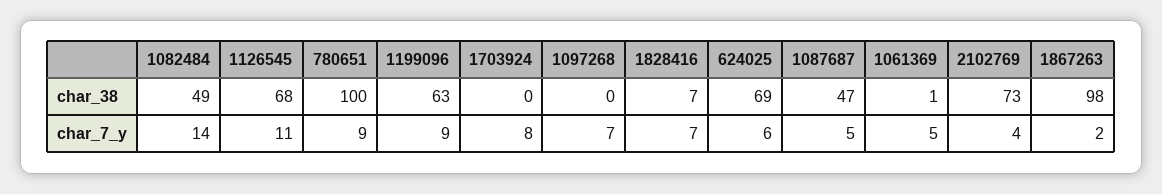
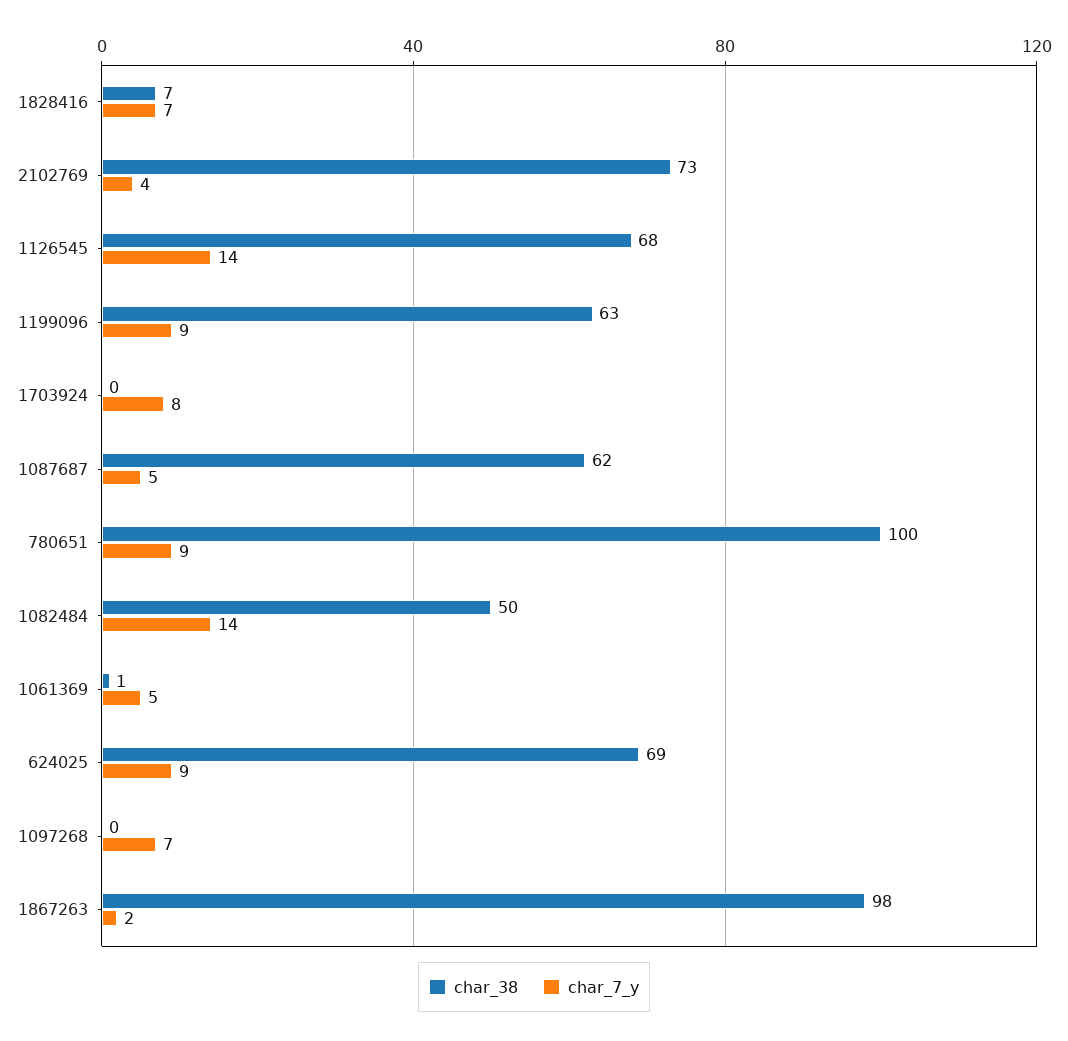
  {
    "char_38": {
-     "1082484": 49,
+     "1082484": 50,
      "1126545": 68,
      "780651": 100,
      "1199096": 63,
      "1703924": 0,
      "1097268": 0,
      "1828416": 7,
      "624025": 69,
-     "1087687": 47,
+     "1087687": 62,
      "1061369": 1,
      "2102769": 73,
      "1867263": 98
    },
    "char_7_y": {
      "1082484": 14,
-     "1126545": 11,
+     "1126545": 14,
      "780651": 9,
      "1199096": 9,
      "1703924": 8,
      "1097268": 7,
      "1828416": 7,
-     "624025": 6,
+     "624025": 9,
      "1087687": 5,
      "1061369": 5,
      "2102769": 4,
      "1867263": 2
    }
  }

